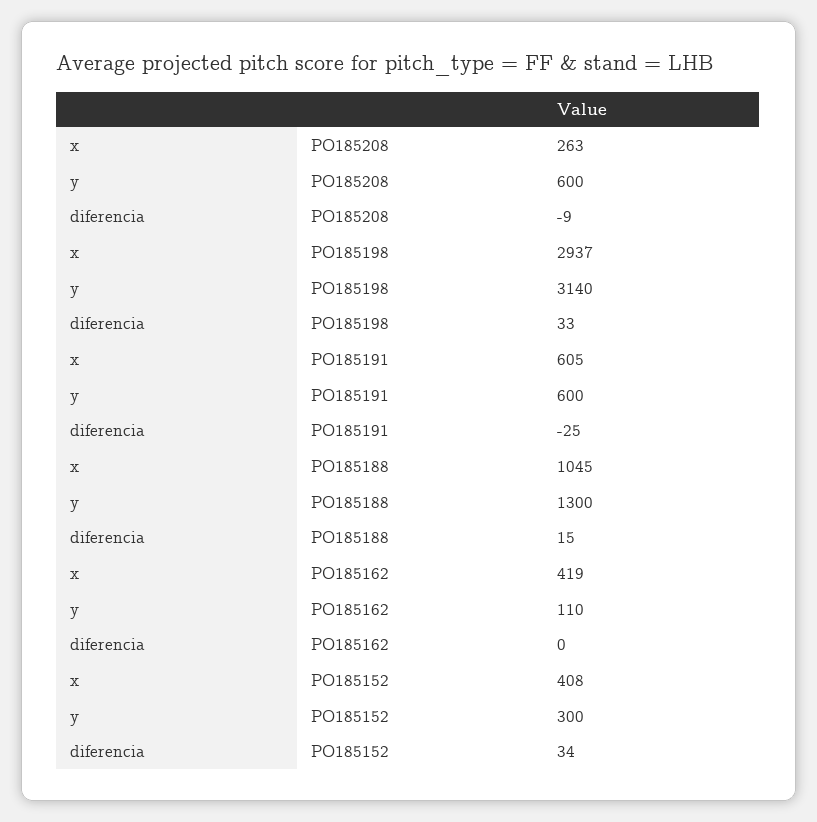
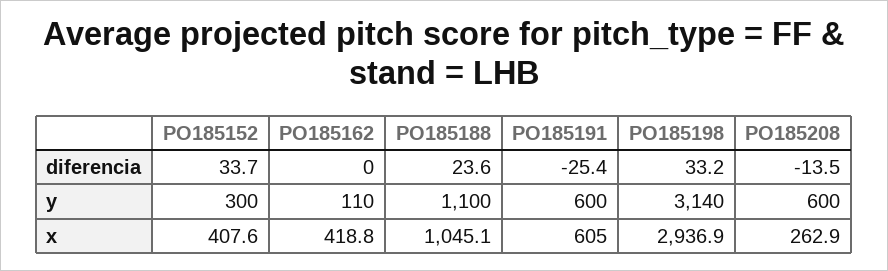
  {
    "x": {
      "PO185208": 262.9,
      "PO185198": 2936.9,
      "PO185191": 605,
      "PO185188": 1045.1,
      "PO185162": 418.8,
      "PO185152": 407.6
    },
    "y": {
      "PO185208": 600,
      "PO185198": 3140,
      "PO185191": 600,
-     "PO185188": 1300,
+     "PO185188": 1100,
      "PO185162": 110,
      "PO185152": 300
    },
    "diferencia": {
-     "PO185208": -9,
+     "PO185208": -13.5,
      "PO185198": 33.2,
      "PO185191": -25.4,
-     "PO185188": 15,
+     "PO185188": 23.6,
      "PO185162": 0,
      "PO185152": 33.7
    }
  }

